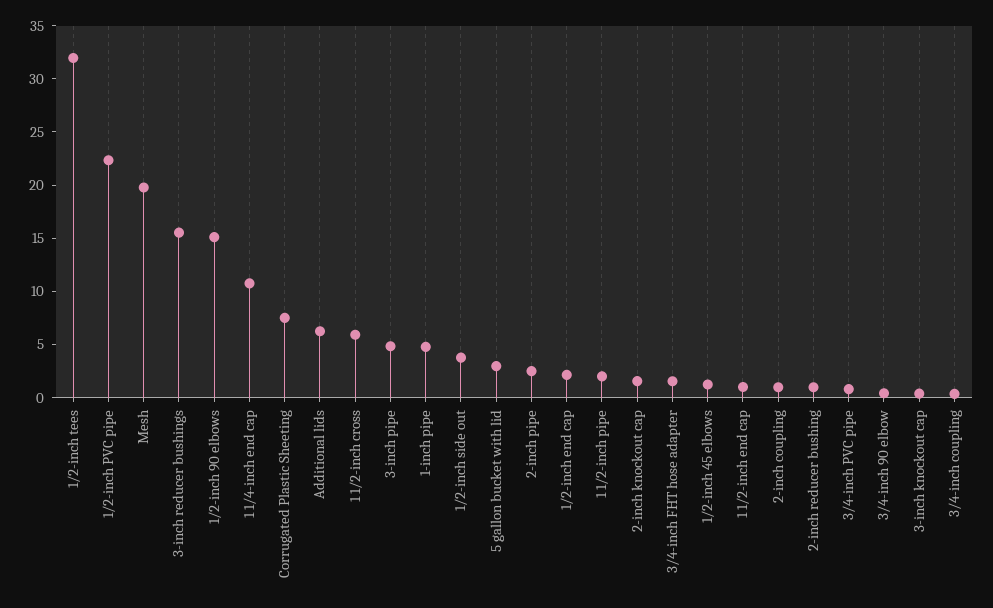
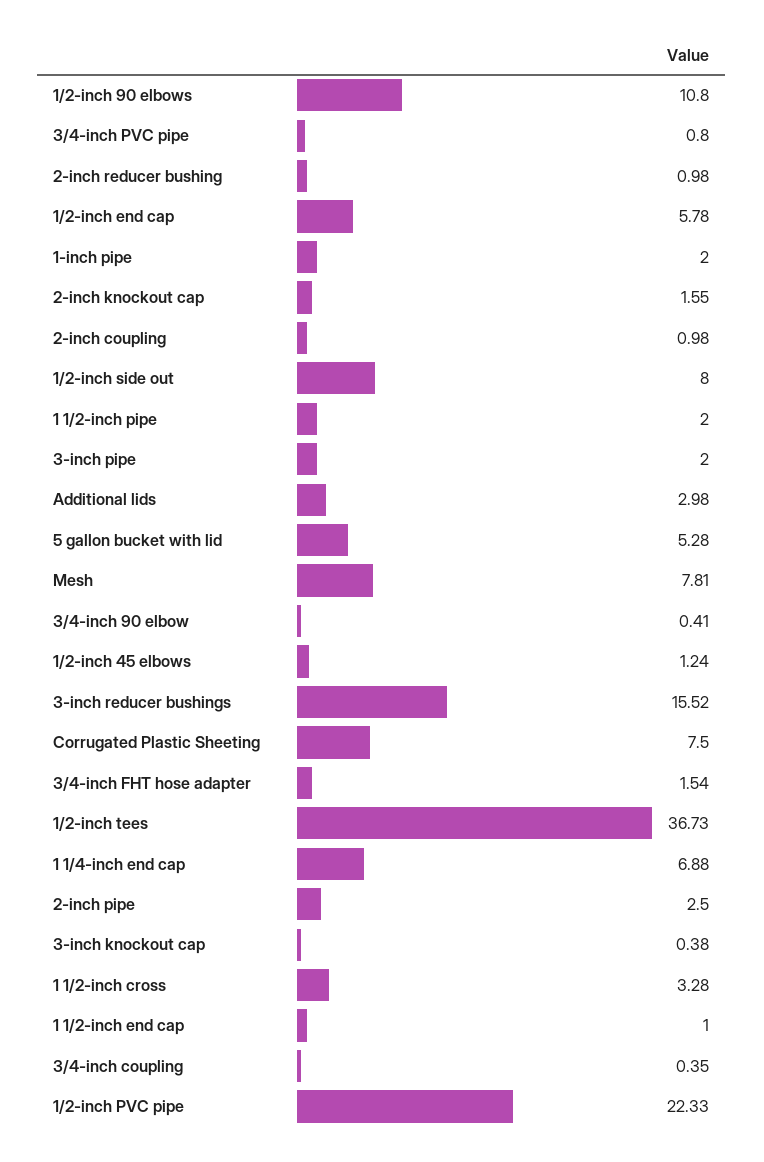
  {
-   "1/2-inch tees": 32,
+   "1/2-inch tees": 36.73,
    "1/2-inch PVC pipe": 22.33,
-   "Mesh": 20,
+   "Mesh": 7.81,
    "3-inch reducer bushings": 15.52,
-   "1/2-inch 90 elbows": 15,
+   "1/2-inch 90 elbows": 10.8,
-   "1 1/4-inch end cap": 11,
+   "1 1/4-inch end cap": 6.88,
    "Corrugated Plastic Sheeting": 7.5,
-   "Additional lids": 6,
+   "Additional lids": 2.98,
-   "1 1/2-inch cross": 6,
+   "1 1/2-inch cross": 3.28,
-   "3-inch pipe": 5,
+   "3-inch pipe": 2,
-   "1-inch pipe": 5,
+   "1-inch pipe": 2,
-   "1/2-inch side out": 4,
+   "1/2-inch side out": 8,
-   "5 gallon bucket with lid": 3,
+   "5 gallon bucket with lid": 5.28,
    "2-inch pipe": 2.5,
-   "1/2-inch end cap": 2,
+   "1/2-inch end cap": 5.78,
    "1 1/2-inch pipe": 2,
    "2-inch knockout cap": 1.55,
    "3/4-inch FHT hose adapter": 1.54,
    "1/2-inch 45 elbows": 1.24,
    "1 1/2-inch end cap": 1,
    "2-inch coupling": 0.98,
    "2-inch reducer bushing": 0.98,
    "3/4-inch PVC pipe": 0.8,
    "3/4-inch 90 elbow": 0.41,
    "3-inch knockout cap": 0.38,
    "3/4-inch coupling": 0.35
  }

